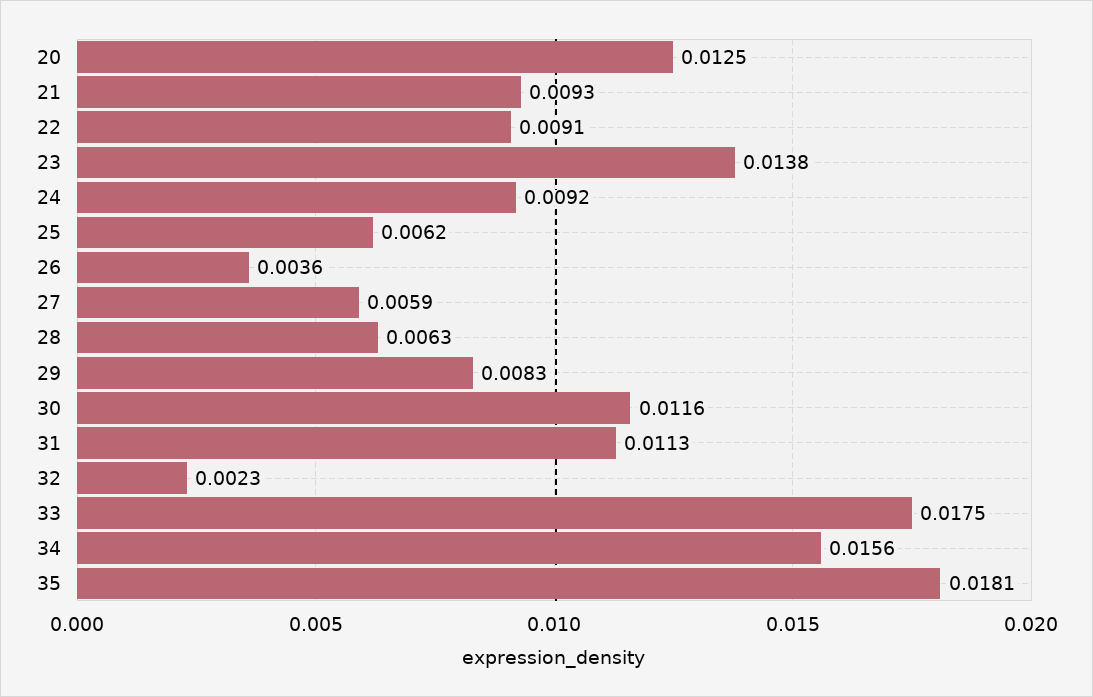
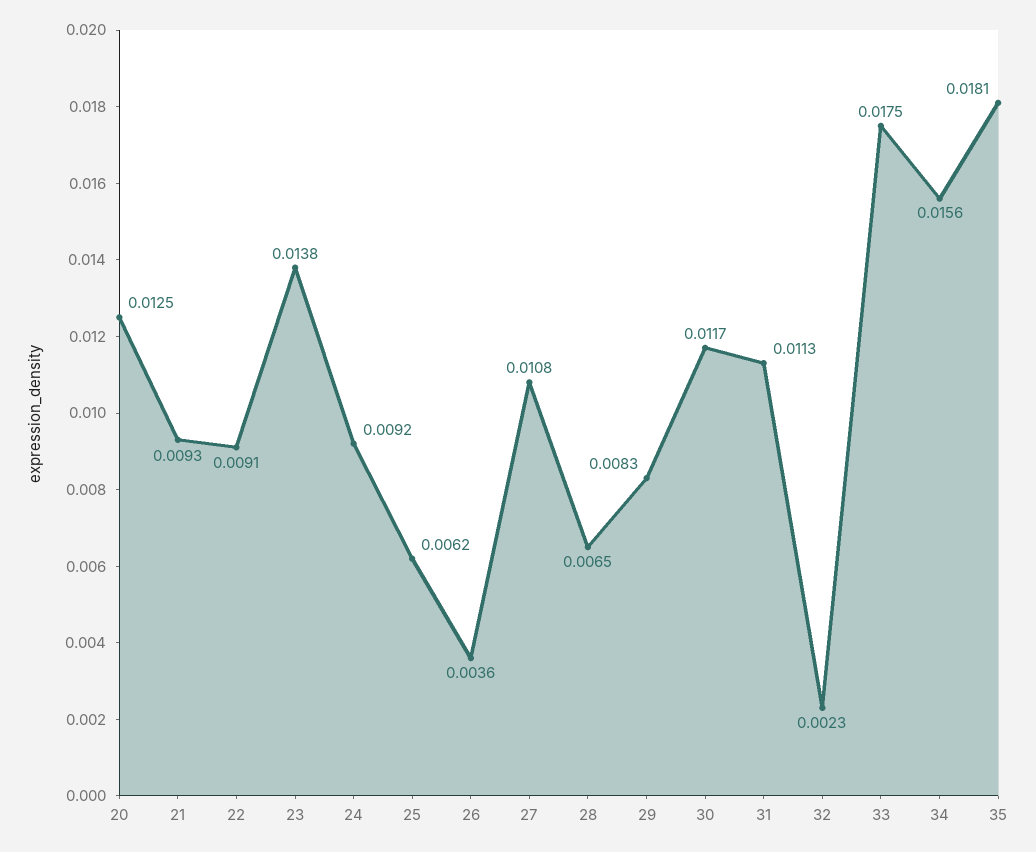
  {
    "20": 0.0125,
    "21": 0.0093,
    "22": 0.0091,
    "23": 0.0138,
    "24": 0.0092,
    "25": 0.0062,
    "26": 0.0036,
-   "27": 0.0059,
+   "27": 0.0108,
-   "28": 0.0063,
+   "28": 0.0065,
    "29": 0.0083,
-   "30": 0.0116,
+   "30": 0.0117,
    "31": 0.0113,
    "32": 0.0023,
    "33": 0.0175,
    "34": 0.0156,
    "35": 0.0181
  }

